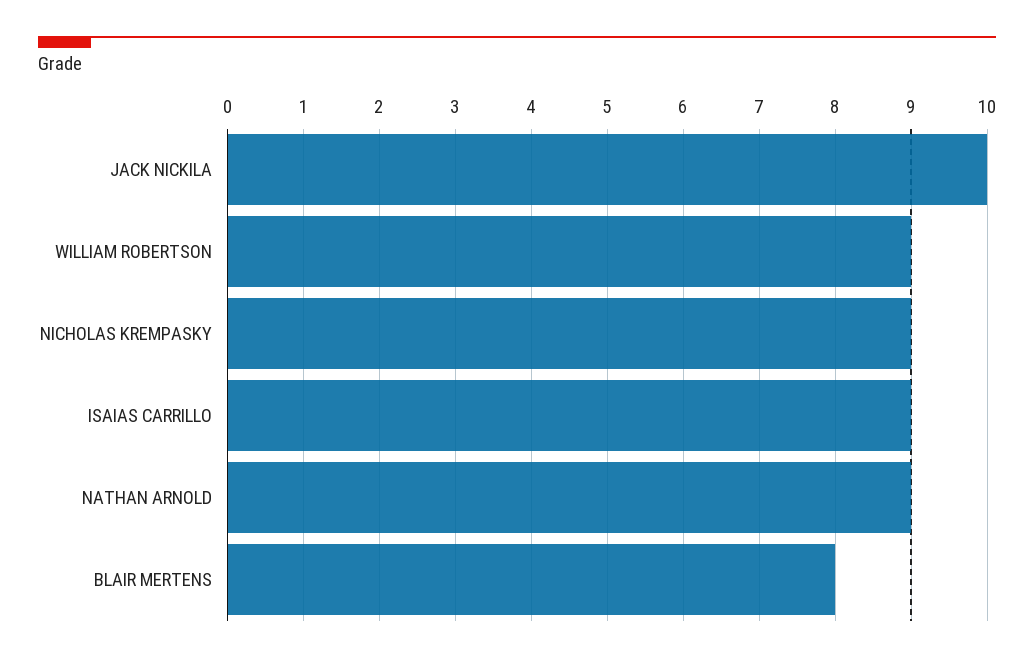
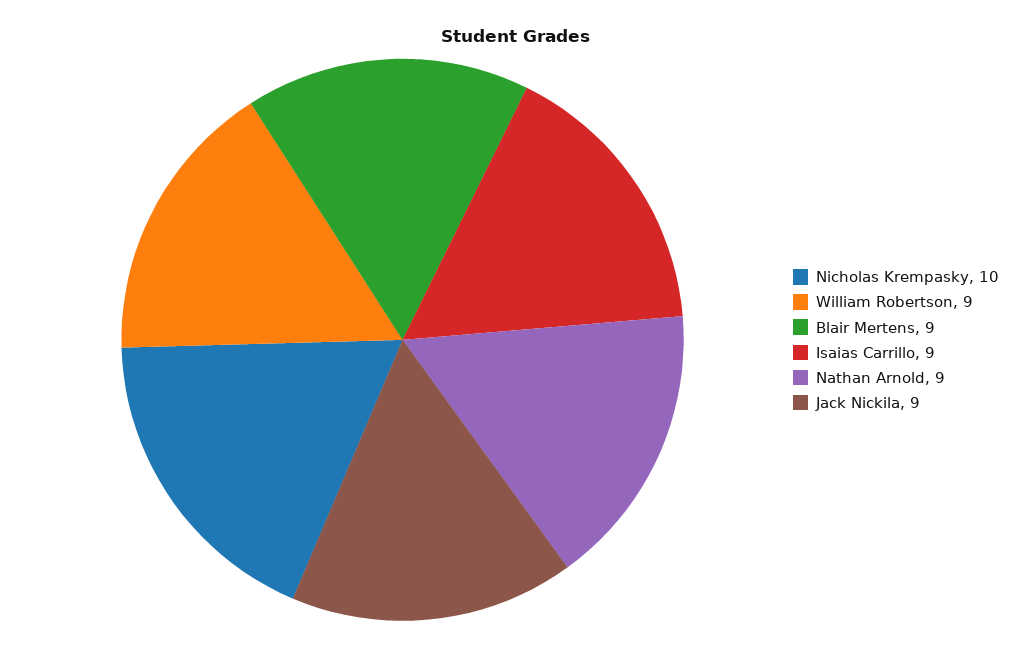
  {
-   "JACK NICKILA": 10,
+   "JACK NICKILA": 9,
    "WILLIAM ROBERTSON": 9,
-   "NICHOLAS KREMPASKY": 9,
+   "NICHOLAS KREMPASKY": 10,
    "ISAIAS CARRILLO": 9,
    "NATHAN ARNOLD": 9,
-   "BLAIR MERTENS": 8
+   "BLAIR MERTENS": 9
  }

